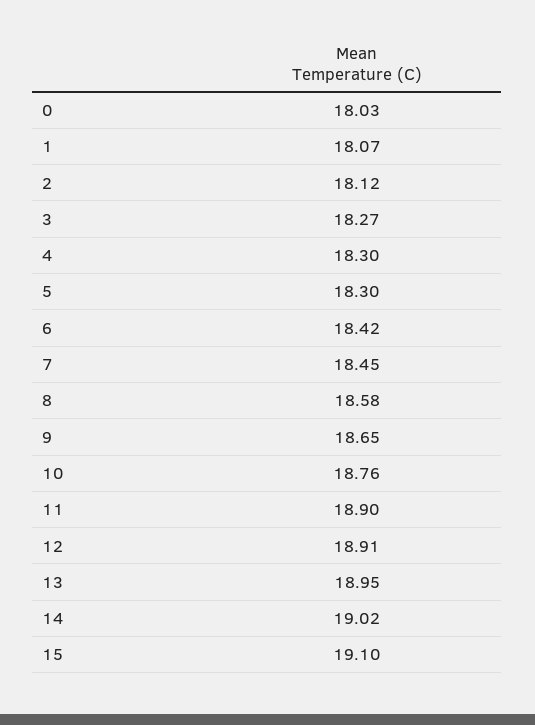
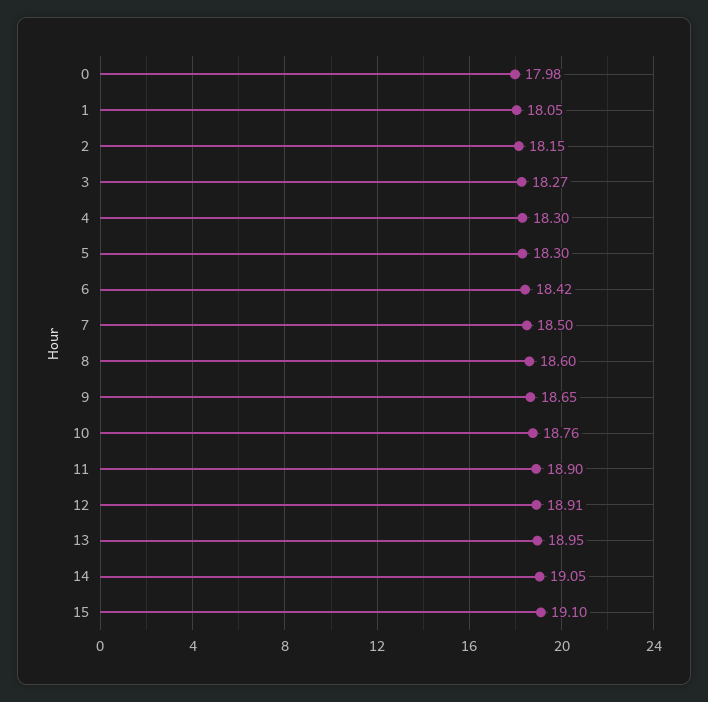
  {
-   "0": 18.03,
+   "0": 17.98,
-   "1": 18.07,
+   "1": 18.05,
-   "2": 18.12,
+   "2": 18.15,
    "3": 18.27,
    "4": 18.3,
    "5": 18.3,
    "6": 18.42,
-   "7": 18.45,
+   "7": 18.5,
-   "8": 18.58,
+   "8": 18.6,
    "9": 18.65,
    "10": 18.76,
    "11": 18.9,
    "12": 18.91,
    "13": 18.95,
-   "14": 19.02,
+   "14": 19.05,
    "15": 19.1
  }

